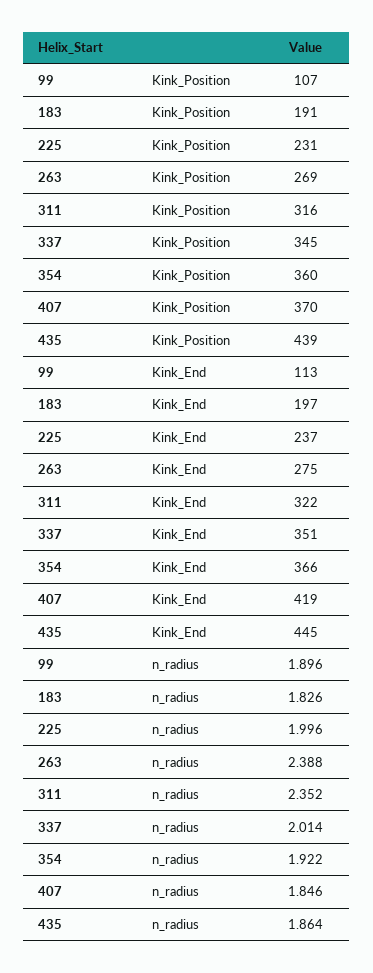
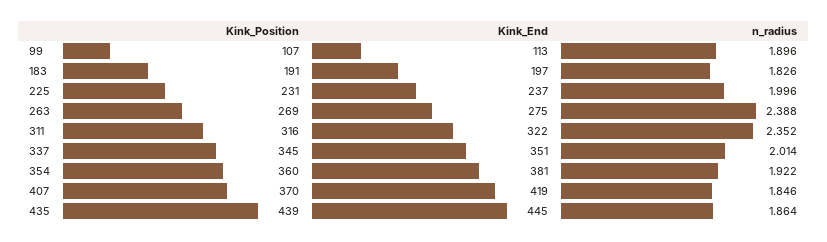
  {
    "99": {
      "Kink_Position": 107,
      "Kink_End": 113,
      "n_radius": 1.896
    },
    "183": {
      "Kink_Position": 191,
      "Kink_End": 197,
      "n_radius": 1.826
    },
    "225": {
      "Kink_Position": 231,
      "Kink_End": 237,
      "n_radius": 1.996
    },
    "263": {
      "Kink_Position": 269,
      "Kink_End": 275,
      "n_radius": 2.388
    },
    "311": {
      "Kink_Position": 316,
      "Kink_End": 322,
      "n_radius": 2.352
    },
    "337": {
      "Kink_Position": 345,
      "Kink_End": 351,
      "n_radius": 2.014
    },
    "354": {
      "Kink_Position": 360,
-     "Kink_End": 366,
+     "Kink_End": 381,
      "n_radius": 1.922
    },
    "407": {
      "Kink_Position": 370,
      "Kink_End": 419,
      "n_radius": 1.846
    },
    "435": {
      "Kink_Position": 439,
      "Kink_End": 445,
      "n_radius": 1.864
    }
  }

